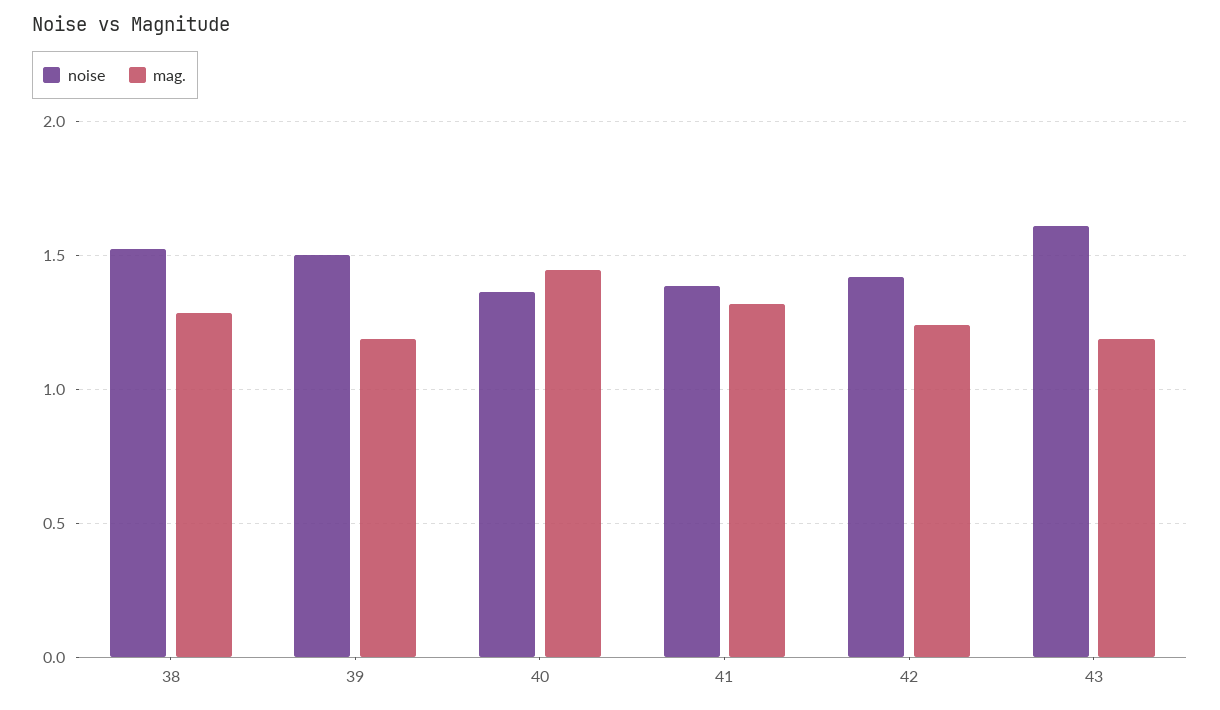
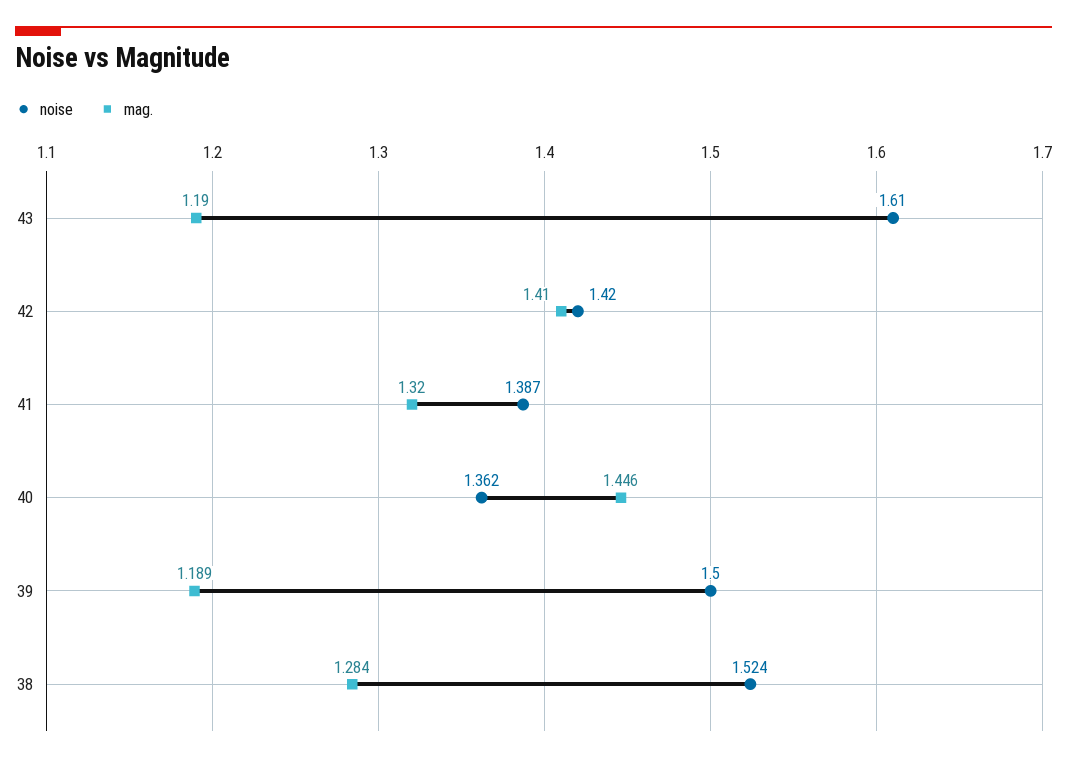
  {
    "noise": {
      "38": 1.524,
      "39": 1.5,
      "40": 1.362,
      "41": 1.387,
      "42": 1.42,
      "43": 1.61
    },
    "mag.": {
      "38": 1.284,
      "39": 1.189,
      "40": 1.446,
      "41": 1.32,
-     "42": 1.25,
+     "42": 1.41,
      "43": 1.19
    }
  }

